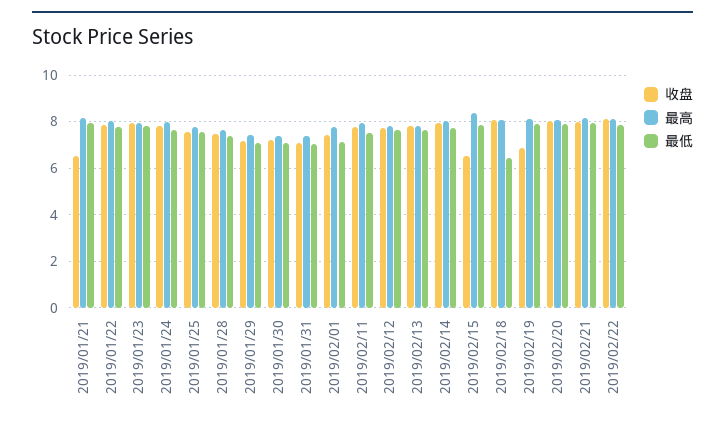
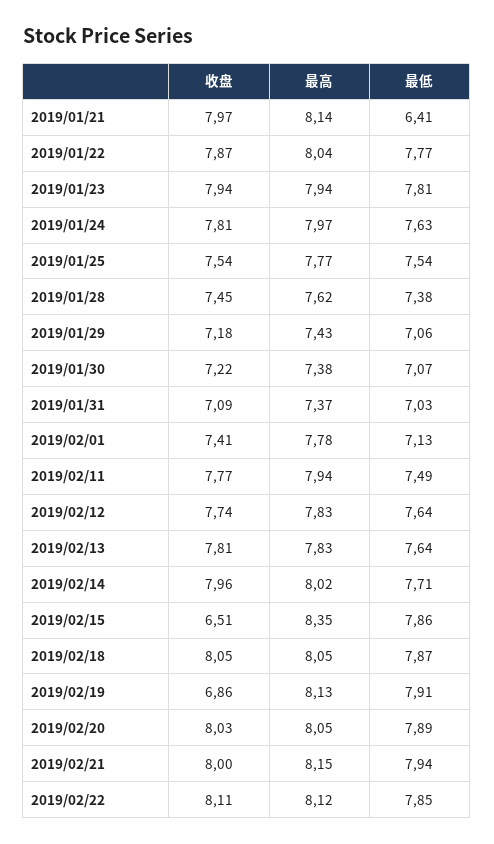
  {
    "收盘": {
-     "2019/01/21": 6.5,
+     "2019/01/21": 7.97,
      "2019/01/22": 7.87,
      "2019/01/23": 7.94,
      "2019/01/24": 7.81,
      "2019/01/25": 7.54,
      "2019/01/28": 7.45,
      "2019/01/29": 7.18,
      "2019/01/30": 7.22,
      "2019/01/31": 7.09,
      "2019/02/01": 7.41,
      "2019/02/11": 7.77,
      "2019/02/12": 7.74,
      "2019/02/13": 7.81,
      "2019/02/14": 7.96,
      "2019/02/15": 6.51,
      "2019/02/18": 8.05,
      "2019/02/19": 6.86,
      "2019/02/20": 8.03,
      "2019/02/21": 8,
      "2019/02/22": 8.11
    },
    "最高": {
      "2019/01/21": 8.14,
      "2019/01/22": 8.04,
      "2019/01/23": 7.94,
      "2019/01/24": 7.97,
      "2019/01/25": 7.77,
      "2019/01/28": 7.62,
      "2019/01/29": 7.43,
      "2019/01/30": 7.38,
      "2019/01/31": 7.37,
      "2019/02/01": 7.78,
      "2019/02/11": 7.94,
      "2019/02/12": 7.83,
      "2019/02/13": 7.83,
      "2019/02/14": 8.02,
      "2019/02/15": 8.35,
      "2019/02/18": 8.05,
      "2019/02/19": 8.13,
      "2019/02/20": 8.05,
      "2019/02/21": 8.15,
      "2019/02/22": 8.12
    },
    "最低": {
-     "2019/01/21": 8,
+     "2019/01/21": 6.41,
      "2019/01/22": 7.77,
      "2019/01/23": 7.81,
      "2019/01/24": 7.63,
      "2019/01/25": 7.54,
      "2019/01/28": 7.38,
      "2019/01/29": 7.06,
      "2019/01/30": 7.07,
      "2019/01/31": 7.03,
      "2019/02/01": 7.13,
      "2019/02/11": 7.49,
      "2019/02/12": 7.64,
      "2019/02/13": 7.64,
      "2019/02/14": 7.71,
      "2019/02/15": 7.86,
-     "2019/02/18": 6.5,
+     "2019/02/18": 7.87,
      "2019/02/19": 7.91,
      "2019/02/20": 7.89,
      "2019/02/21": 7.94,
      "2019/02/22": 7.85
    }
  }

